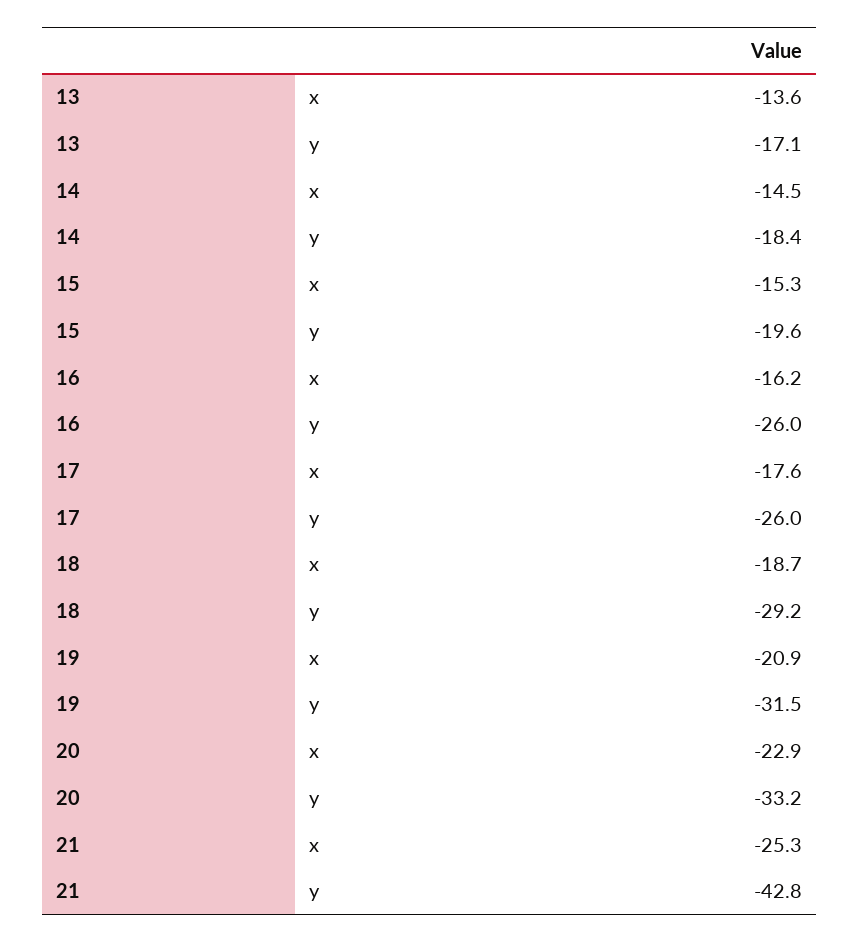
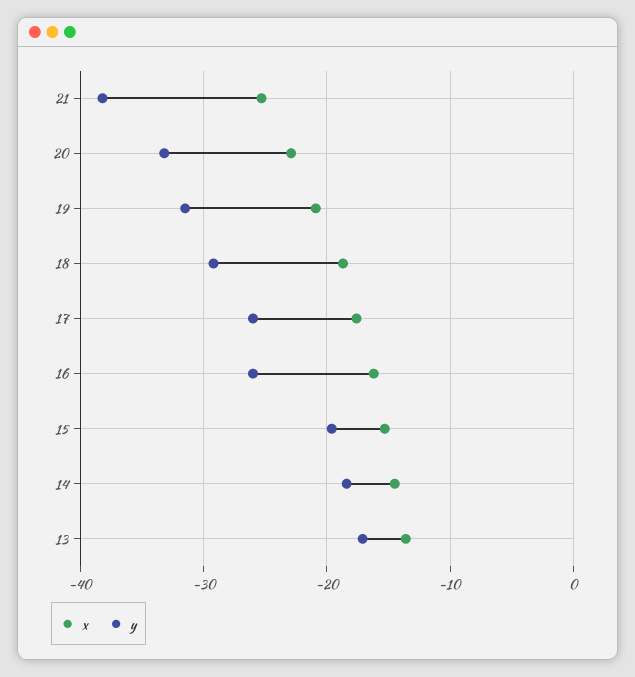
  {
    "x": {
      "13": -13.6,
      "14": -14.5,
      "15": -15.3,
      "16": -16.2,
      "17": -17.6,
      "18": -18.7,
      "19": -20.9,
      "20": -22.9,
      "21": -25.3
    },
    "y": {
      "13": -17.1,
      "14": -18.4,
      "15": -19.6,
      "16": -26,
      "17": -26,
      "18": -29.2,
      "19": -31.5,
      "20": -33.2,
-     "21": -42.8
+     "21": -38
    }
  }

